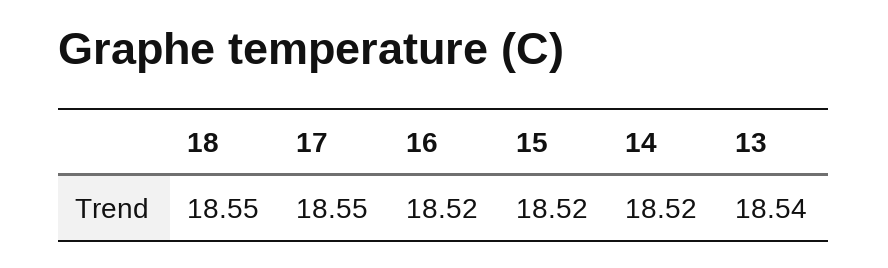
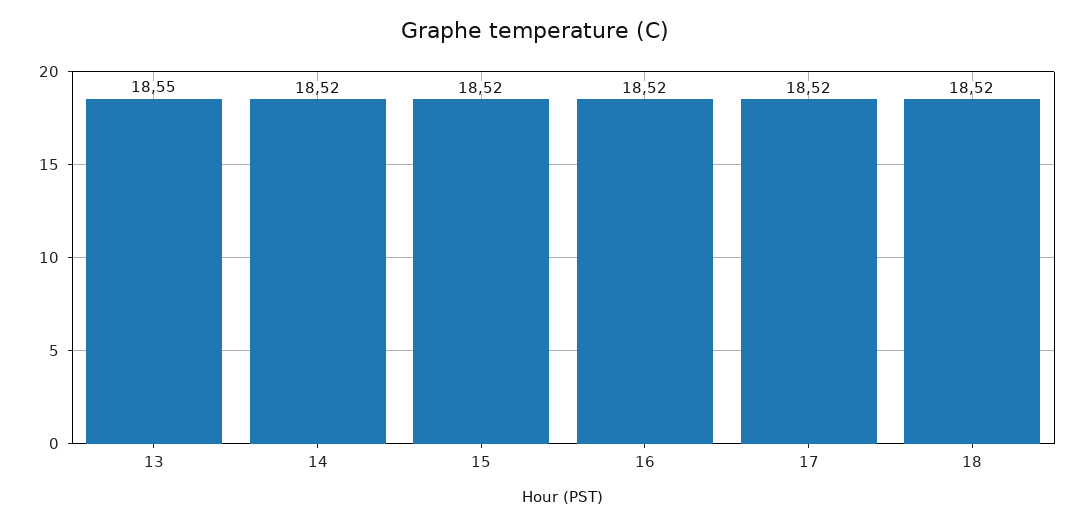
  {
-   "18": 18.55,
+   "18": 18.52,
-   "17": 18.55,
+   "17": 18.52,
    "16": 18.52,
    "15": 18.52,
    "14": 18.52,
-   "13": 18.54
+   "13": 18.55
  }

